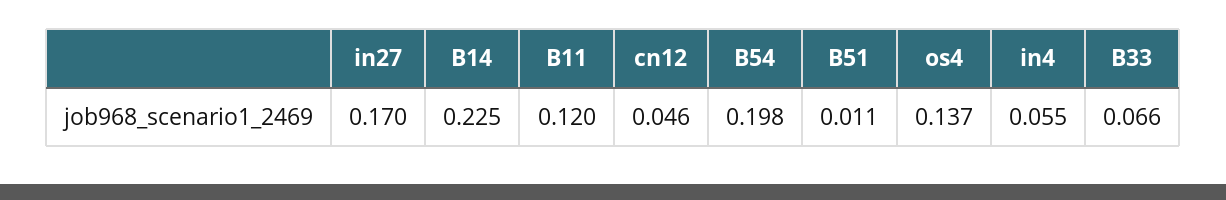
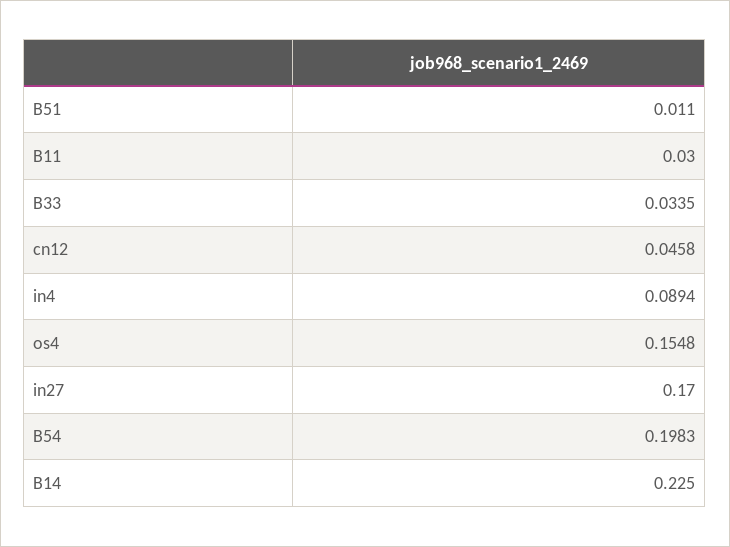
  {
    "in27": 0.17,
    "B14": 0.225,
-   "B11": 0.12,
+   "B11": 0.03,
    "cn12": 0.0458,
    "B54": 0.1983,
    "B51": 0.011,
-   "os4": 0.137,
+   "os4": 0.1548,
-   "in4": 0.055,
+   "in4": 0.0894,
-   "B33": 0.066
+   "B33": 0.0335
  }

